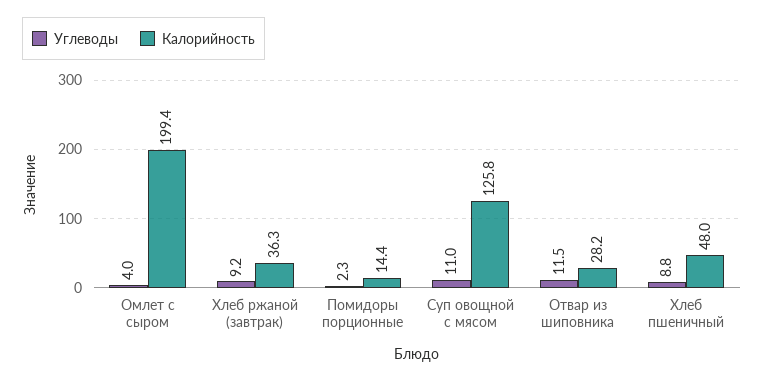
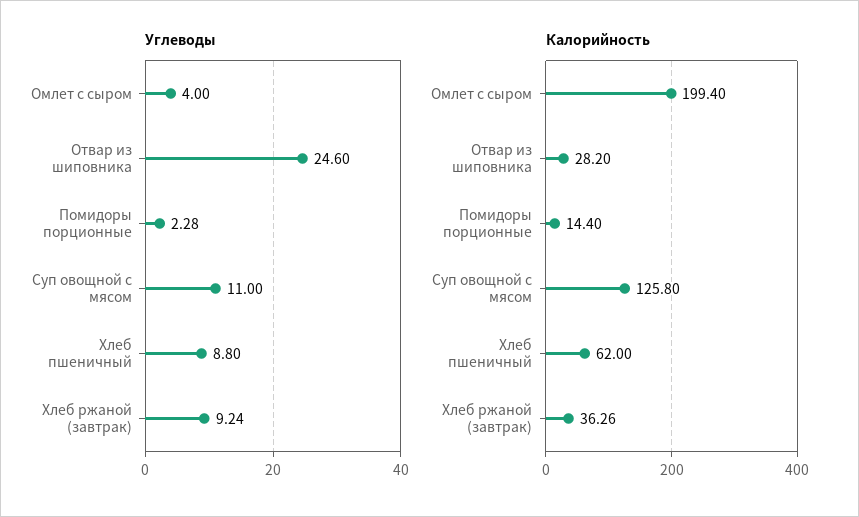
  {
    "Углеводы": {
      "Омлет с сыром": 4,
      "Хлеб ржаной (завтрак)": 9.24,
      "Помидоры порционные": 2.28,
      "Суп овощной с мясом": 11,
-     "Отвар из шиповника": 11.5,
+     "Отвар из шиповника": 24.6,
      "Хлеб пшеничный": 8.8
    },
    "Калорийность": {
      "Омлет с сыром": 199.4,
      "Хлеб ржаной (завтрак)": 36.26,
      "Помидоры порционные": 14.4,
      "Суп овощной с мясом": 125.8,
      "Отвар из шиповника": 28.2,
-     "Хлеб пшеничный": 48
+     "Хлеб пшеничный": 62
    }
  }

